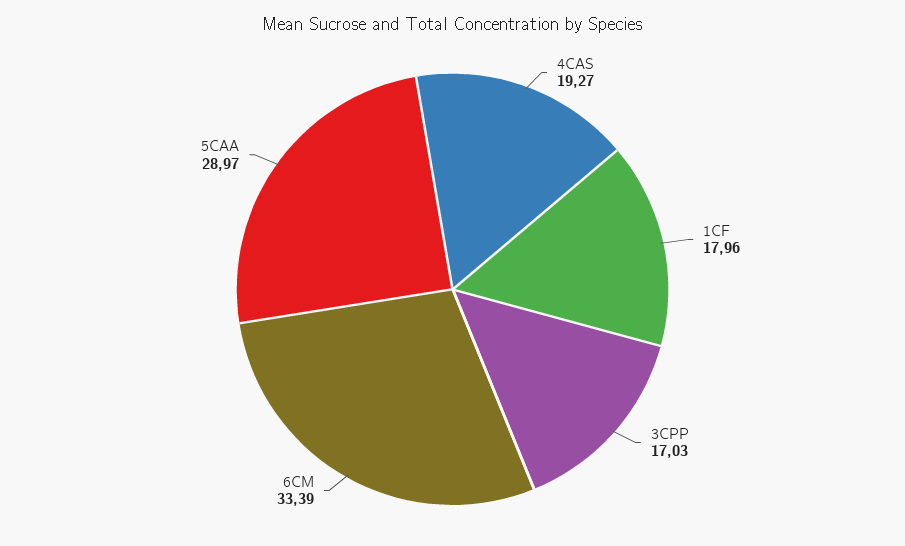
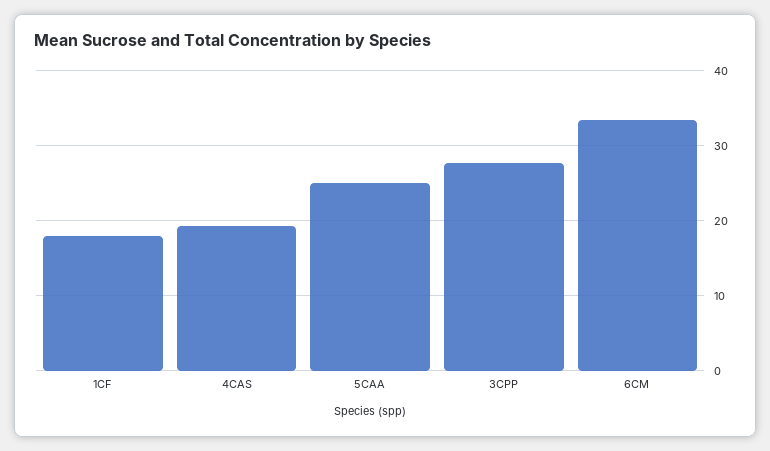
  {
    "4CAS": 19.27,
    "1CF": 17.96,
-   "3CPP": 17.03,
+   "3CPP": 28,
    "6CM": 33.39,
-   "5CAA": 28.97
+   "5CAA": 25
  }

